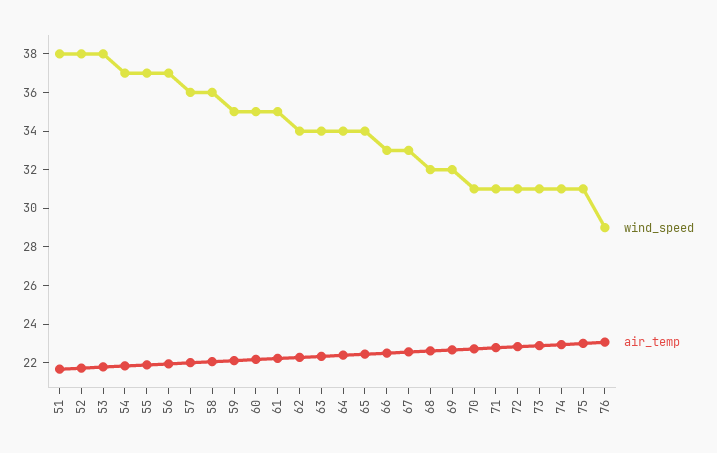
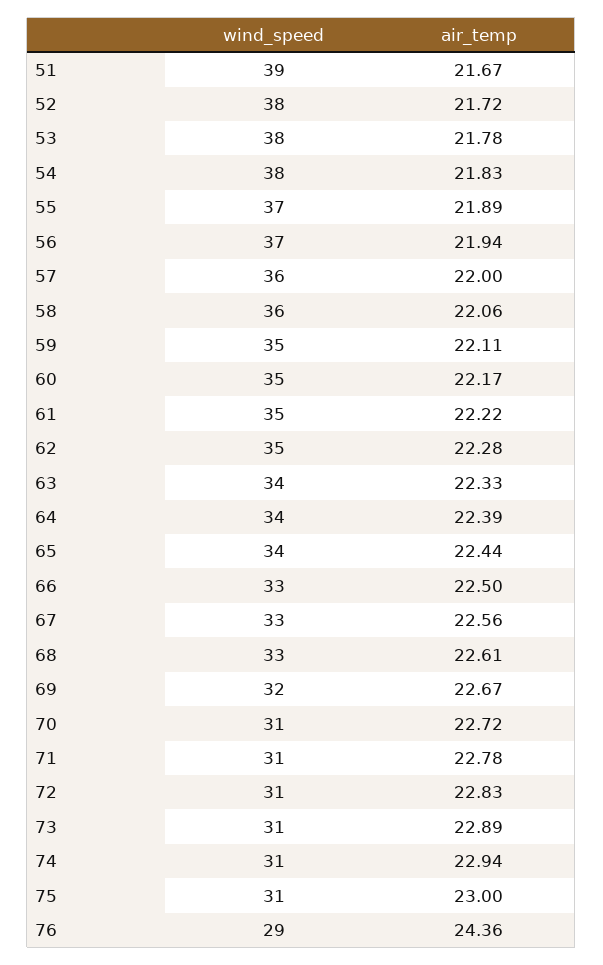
  {
    "wind_speed": {
-     "51": 38,
+     "51": 39,
      "52": 38,
      "53": 38,
-     "54": 37,
+     "54": 38,
      "55": 37,
      "56": 37,
      "57": 36,
      "58": 36,
      "59": 35,
      "60": 35,
      "61": 35,
-     "62": 34,
+     "62": 35,
      "63": 34,
      "64": 34,
      "65": 34,
      "66": 33,
      "67": 33,
-     "68": 32,
+     "68": 33,
      "69": 32,
      "70": 31,
      "71": 31,
      "72": 31,
      "73": 31,
      "74": 31,
      "75": 31,
      "76": 29
    },
    "air_temp": {
      "51": 21.67,
      "52": 21.72,
      "53": 21.78,
      "54": 21.83,
      "55": 21.89,
      "56": 21.94,
      "57": 22,
      "58": 22.06,
      "59": 22.11,
      "60": 22.17,
      "61": 22.22,
      "62": 22.28,
      "63": 22.33,
      "64": 22.39,
      "65": 22.44,
      "66": 22.5,
      "67": 22.56,
      "68": 22.61,
      "69": 22.67,
      "70": 22.72,
      "71": 22.78,
      "72": 22.83,
      "73": 22.89,
      "74": 22.94,
      "75": 23,
-     "76": 23
+     "76": 24.36
    }
  }

